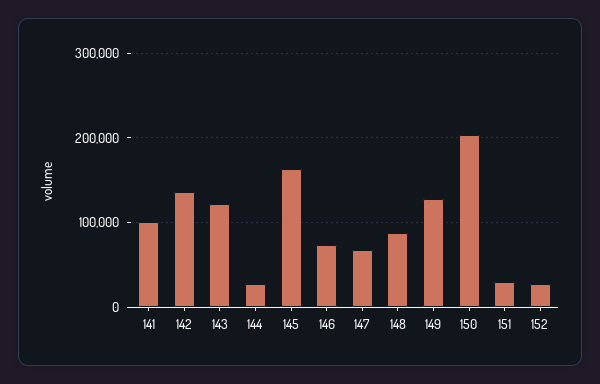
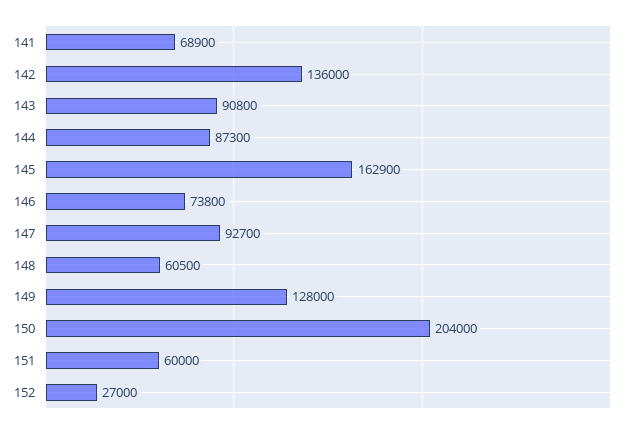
  {
-   "141": 100000,
+   "141": 68900,
    "142": 136000,
-   "143": 120000,
+   "143": 90800,
-   "144": 30000,
+   "144": 87300,
    "145": 162900,
    "146": 73800,
-   "147": 70000,
+   "147": 92700,
-   "148": 90000,
+   "148": 60500,
    "149": 128000,
    "150": 204000,
-   "151": 30000,
+   "151": 60000,
    "152": 27000
  }

